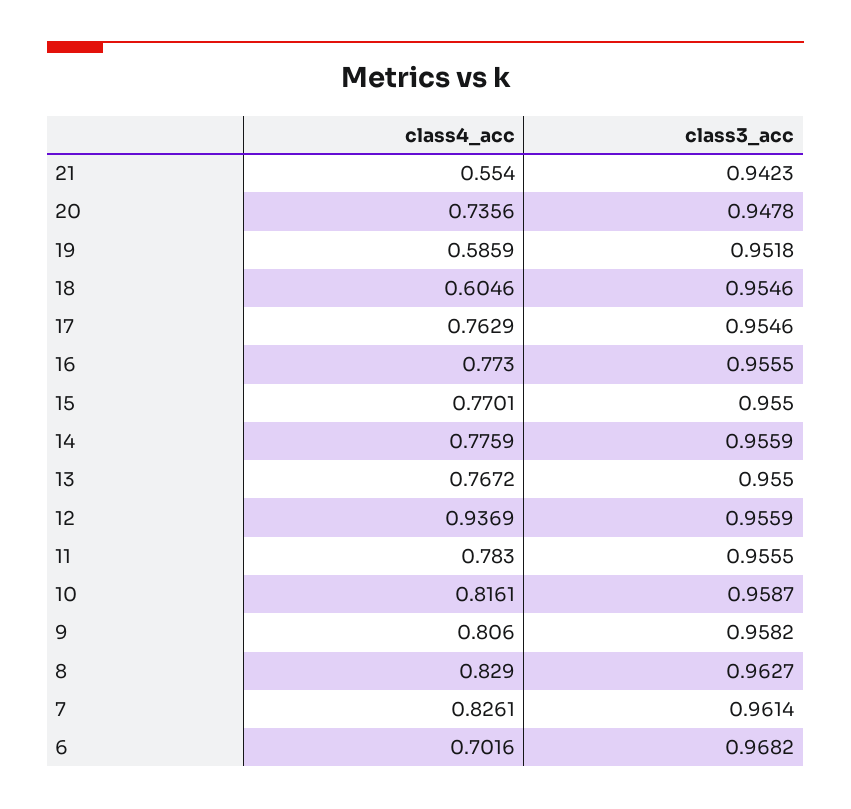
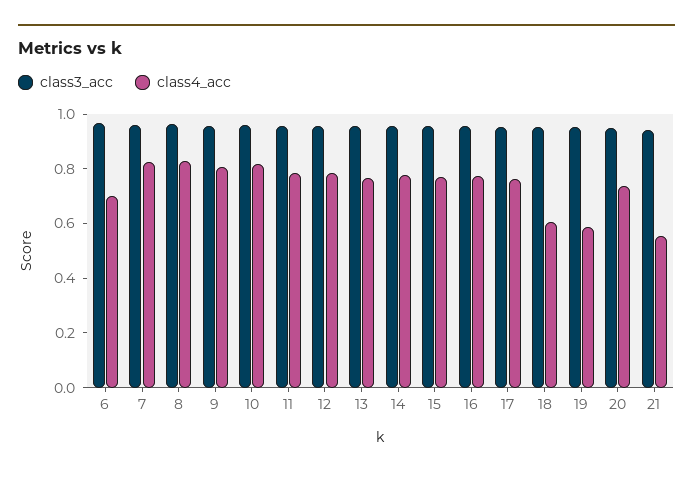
  {
    "class4_acc": {
      "21": 0.554,
      "20": 0.7356,
      "19": 0.5859,
      "18": 0.6046,
      "17": 0.7629,
      "16": 0.773,
      "15": 0.7701,
      "14": 0.7759,
      "13": 0.7672,
-     "12": 0.9369,
+     "12": 0.8,
      "11": 0.783,
      "10": 0.8161,
      "9": 0.806,
      "8": 0.829,
      "7": 0.8261,
      "6": 0.7016
    },
    "class3_acc": {
      "21": 0.9423,
      "20": 0.9478,
      "19": 0.9518,
      "18": 0.9546,
      "17": 0.9546,
      "16": 0.9555,
      "15": 0.955,
      "14": 0.9559,
      "13": 0.955,
      "12": 0.9559,
      "11": 0.9555,
      "10": 0.9587,
      "9": 0.9582,
      "8": 0.9627,
      "7": 0.9614,
      "6": 0.9682
    }
  }

